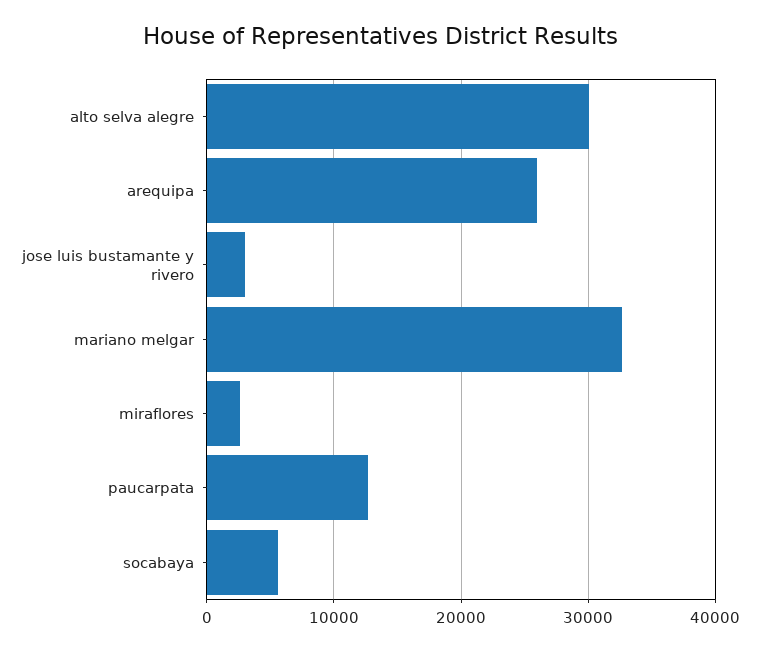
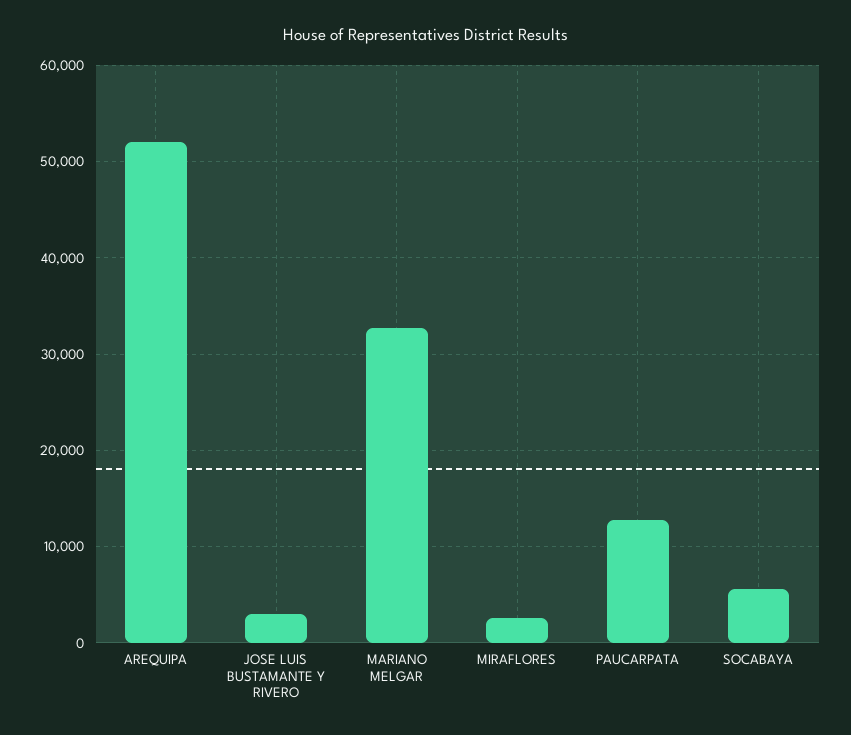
  {
-   "alto selva alegre": 30000,
-   "arequipa": 26000,
+   "arequipa": 52000,
    "jose luis bustamante y rivero": 3000,
    "mariano melgar": 33000,
    "miraflores": 3000,
    "paucarpata": 13000,
    "socabaya": 6000
  }

